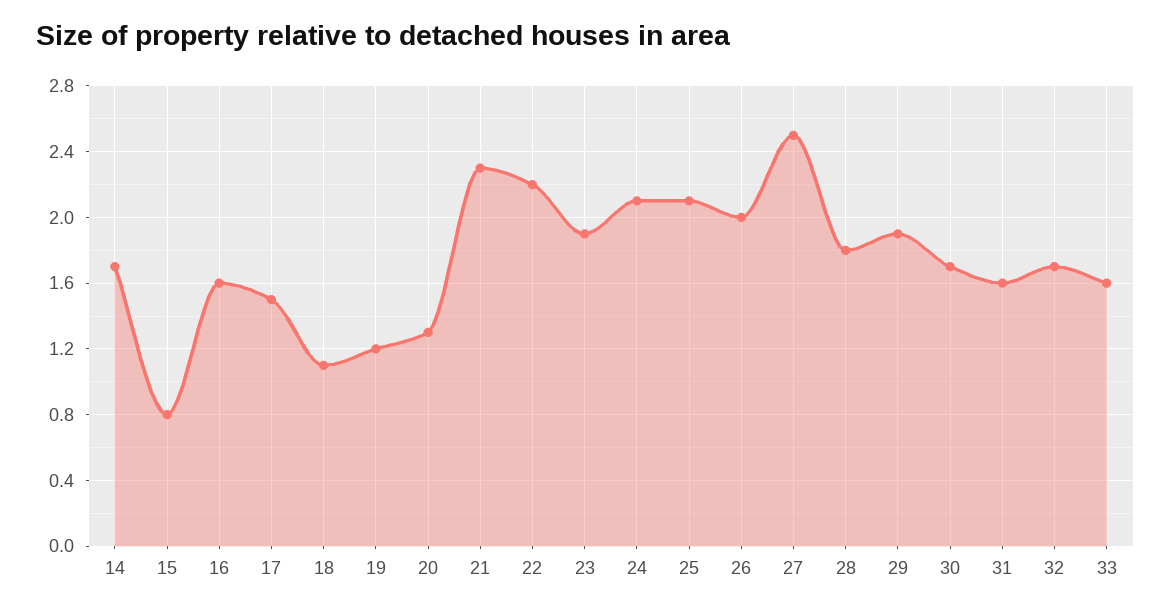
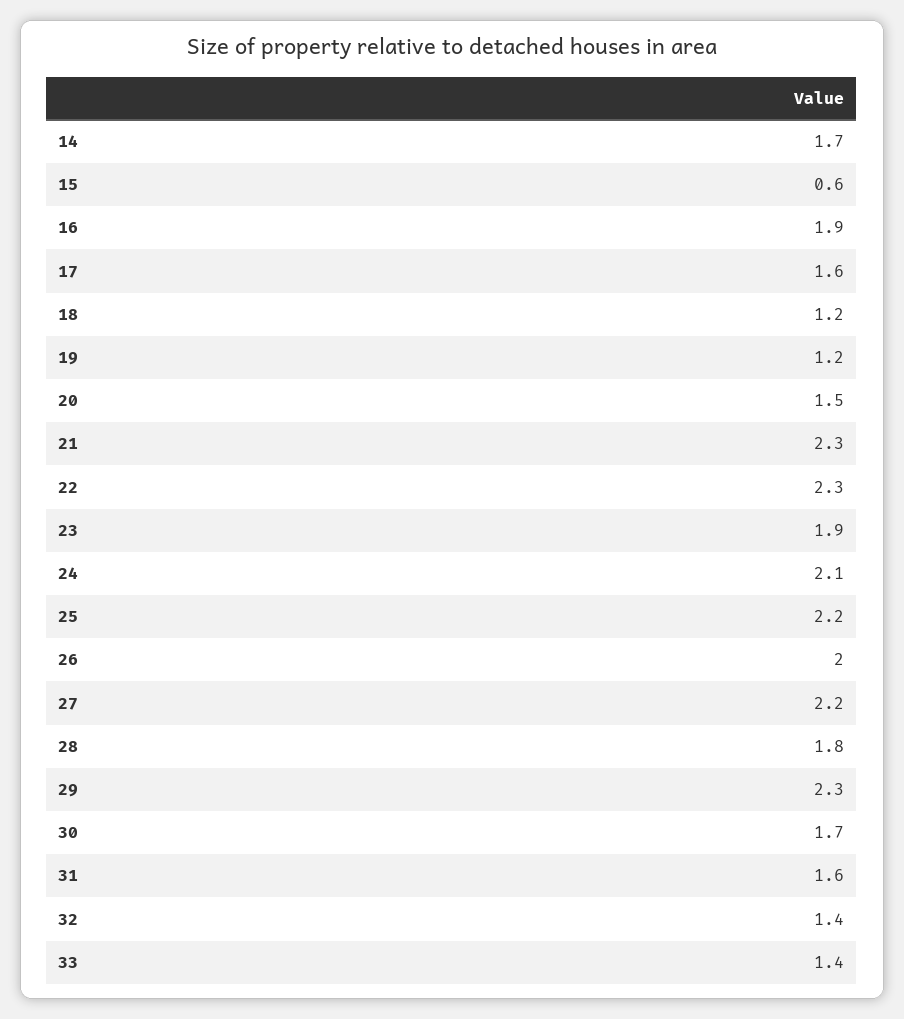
  {
    "14": 1.7,
-   "15": 0.8,
+   "15": 0.6,
-   "16": 1.6,
+   "16": 1.9,
-   "17": 1.5,
+   "17": 1.6,
-   "18": 1.1,
+   "18": 1.2,
    "19": 1.2,
-   "20": 1.3,
+   "20": 1.5,
    "21": 2.3,
-   "22": 2.2,
+   "22": 2.3,
    "23": 1.9,
    "24": 2.1,
-   "25": 2.1,
+   "25": 2.2,
    "26": 2,
-   "27": 2.5,
+   "27": 2.2,
    "28": 1.8,
-   "29": 1.9,
+   "29": 2.3,
    "30": 1.7,
    "31": 1.6,
-   "32": 1.7,
+   "32": 1.4,
-   "33": 1.6
+   "33": 1.4
  }

